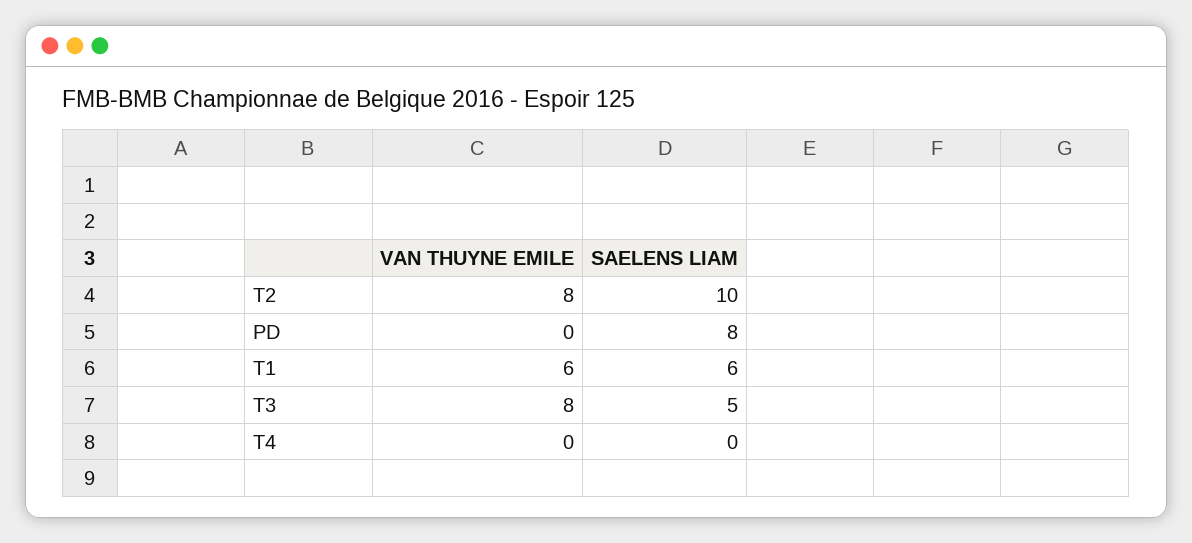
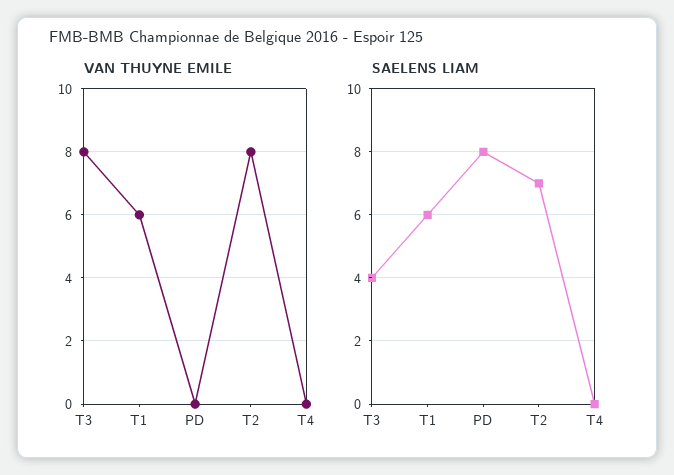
  {
    "VAN THUYNE EMILE": {
      "T2": 8,
      "PD": 0,
      "T1": 6,
      "T3": 8,
      "T4": 0
    },
    "SAELENS LIAM": {
-     "T2": 10,
+     "T2": 7,
      "PD": 8,
      "T1": 6,
-     "T3": 5,
+     "T3": 4,
      "T4": 0
    }
  }

